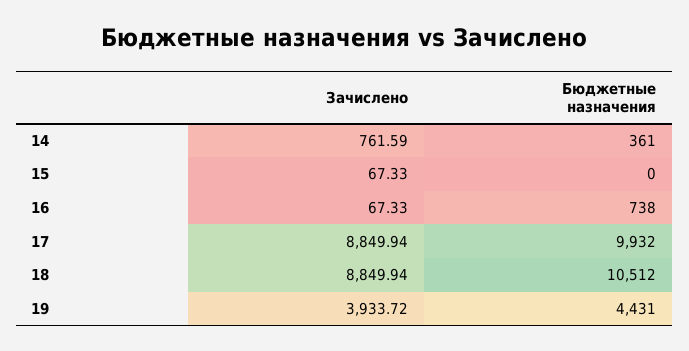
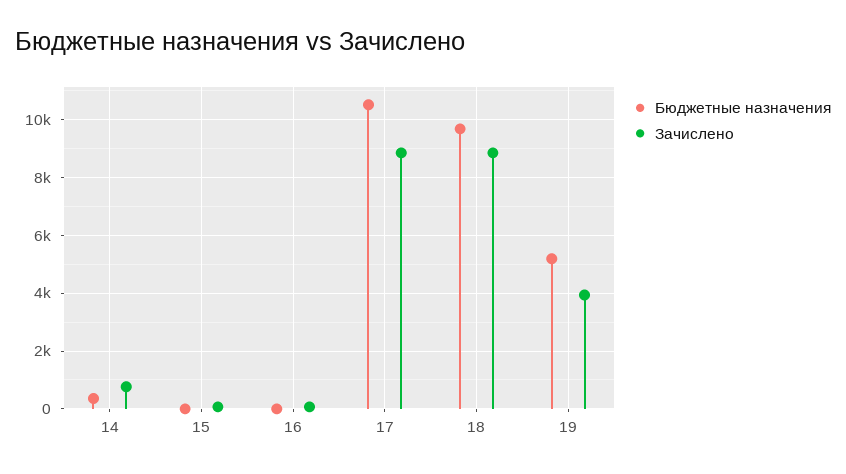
  {
    "Зачислено": {
      "14": 761.59,
      "15": 67.33,
      "16": 67.33,
      "17": 8849.94,
      "18": 8849.94,
      "19": 3933.72
    },
    "Бюджетные назначения": {
      "14": 361,
      "15": 0,
-     "16": 738,
+     "16": 0,
-     "17": 9932,
+     "17": 10500,
-     "18": 10512,
+     "18": 9750,
-     "19": 4431
+     "19": 5250
    }
  }

